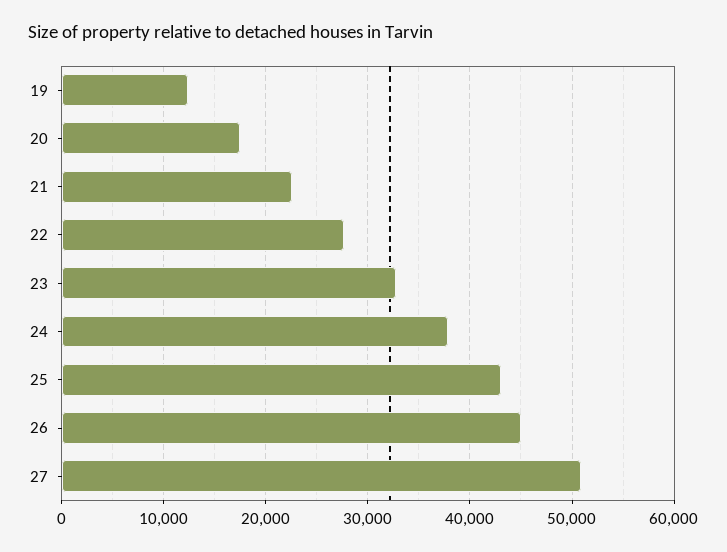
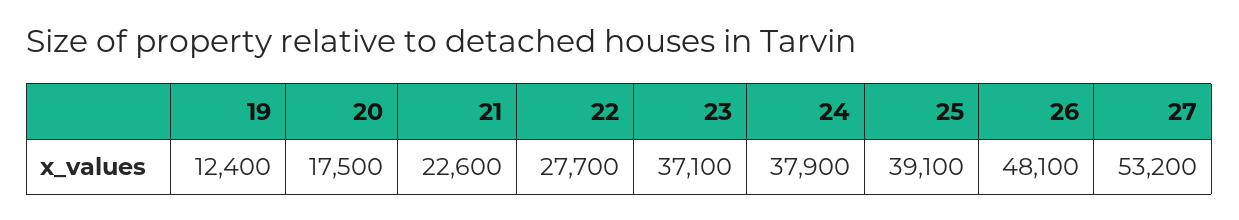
  {
    "19": 12400,
    "20": 17500,
    "21": 22600,
    "22": 27700,
-   "23": 33000,
+   "23": 37100,
    "24": 37900,
-   "25": 43000,
+   "25": 39100,
-   "26": 45000,
+   "26": 48100,
-   "27": 51000
+   "27": 53200
  }

